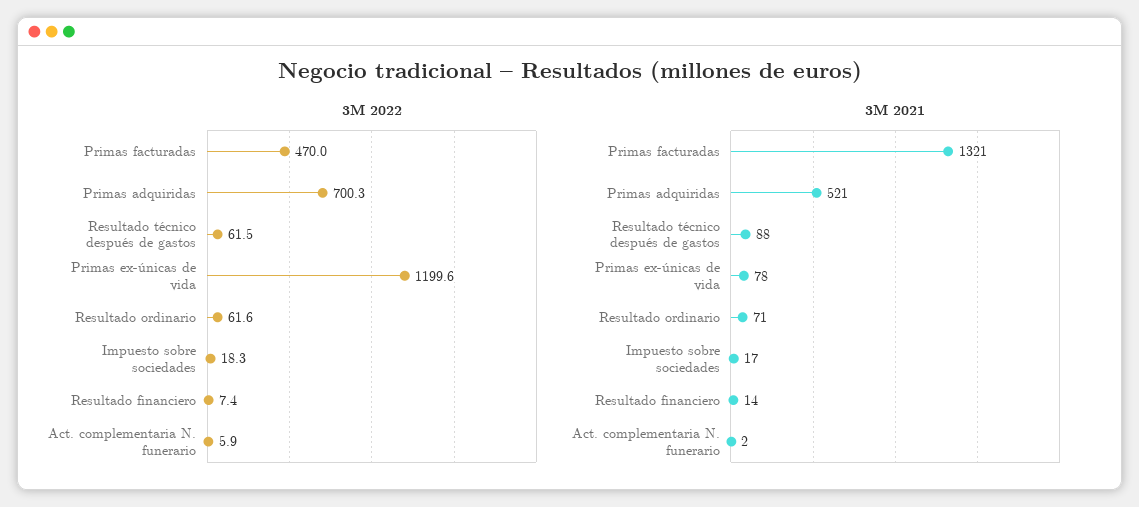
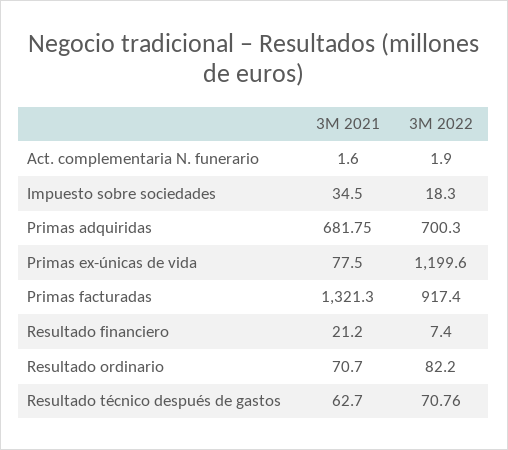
  {
    "3M 2022": {
-     "Primas facturadas": 470,
+     "Primas facturadas": 917.4,
      "Primas adquiridas": 700.3,
-     "Resultado técnico después de gastos": 61.5,
+     "Resultado técnico después de gastos": 70.76,
      "Primas ex-únicas de vida": 1199.6,
-     "Resultado ordinario": 61.6,
+     "Resultado ordinario": 82.2,
      "Impuesto sobre sociedades": 18.3,
      "Resultado financiero": 7.4,
-     "Act. complementaria N. funerario": 5.9
+     "Act. complementaria N. funerario": 1.9
    },
    "3M 2021": {
      "Primas facturadas": 1321.3,
-     "Primas adquiridas": 521,
+     "Primas adquiridas": 681.75,
-     "Resultado técnico después de gastos": 88,
+     "Resultado técnico después de gastos": 62.7,
      "Primas ex-únicas de vida": 77.5,
      "Resultado ordinario": 70.7,
-     "Impuesto sobre sociedades": 17,
+     "Impuesto sobre sociedades": 34.5,
-     "Resultado financiero": 14,
+     "Resultado financiero": 21.2,
      "Act. complementaria N. funerario": 1.6
    }
  }

